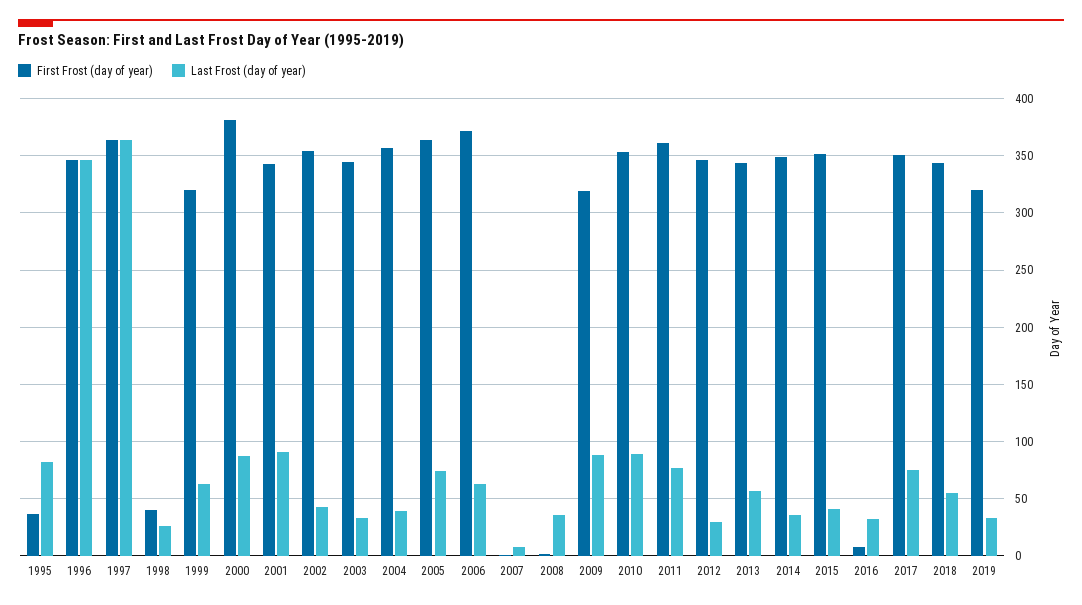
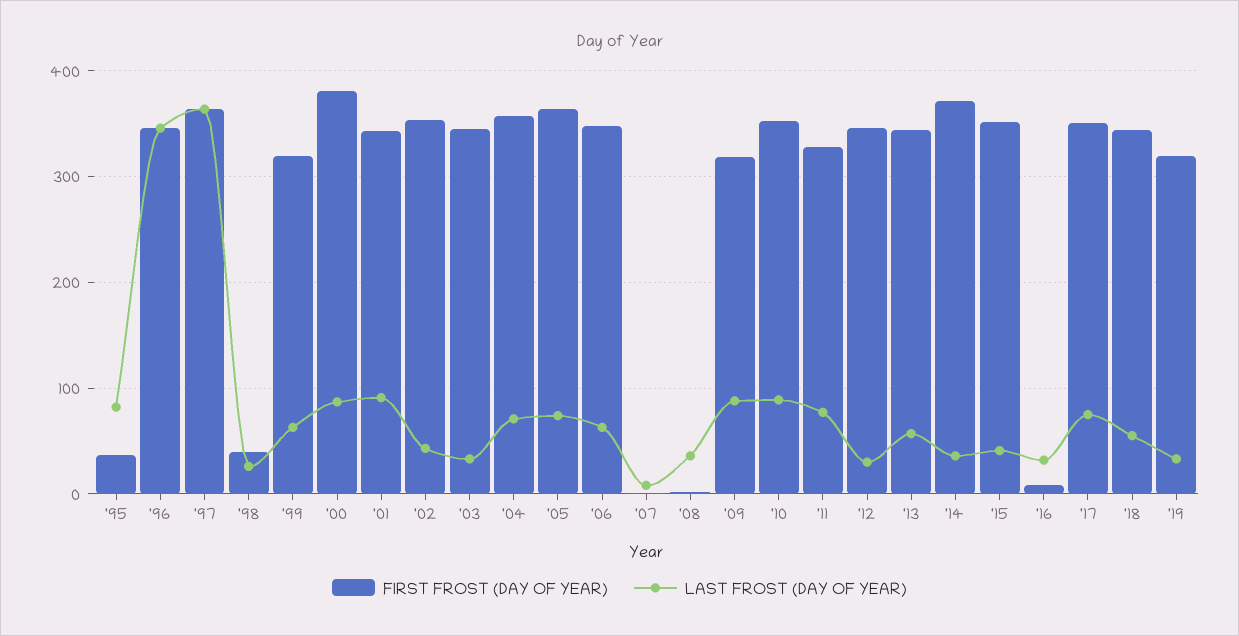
  {
    "First Frost (day of year)": {
      "1995": 40,
      "1996": 350,
      "1997": 360,
      "1998": 40,
      "1999": 320,
      "2000": 380,
      "2001": 340,
      "2002": 350,
      "2003": 350,
      "2004": 360,
      "2005": 360,
-     "2006": 370,
+     "2006": 350,
      "2007": 0,
      "2008": 0,
      "2009": 320,
      "2010": 350,
-     "2011": 360,
+     "2011": 330,
      "2012": 350,
      "2013": 340,
-     "2014": 350,
+     "2014": 370,
      "2015": 350,
      "2016": 10,
      "2017": 350,
      "2018": 340,
      "2019": 320
    },
    "Last Frost (day of year)": {
      "1995": 80,
      "1996": 350,
      "1997": 360,
      "1998": 30,
      "1999": 60,
      "2000": 90,
      "2001": 90,
      "2002": 40,
      "2003": 30,
-     "2004": 40,
+     "2004": 70,
      "2005": 70,
      "2006": 60,
      "2007": 10,
      "2008": 40,
      "2009": 90,
      "2010": 90,
      "2011": 80,
      "2012": 30,
      "2013": 60,
      "2014": 40,
      "2015": 40,
      "2016": 30,
      "2017": 80,
      "2018": 60,
      "2019": 30
    }
  }

